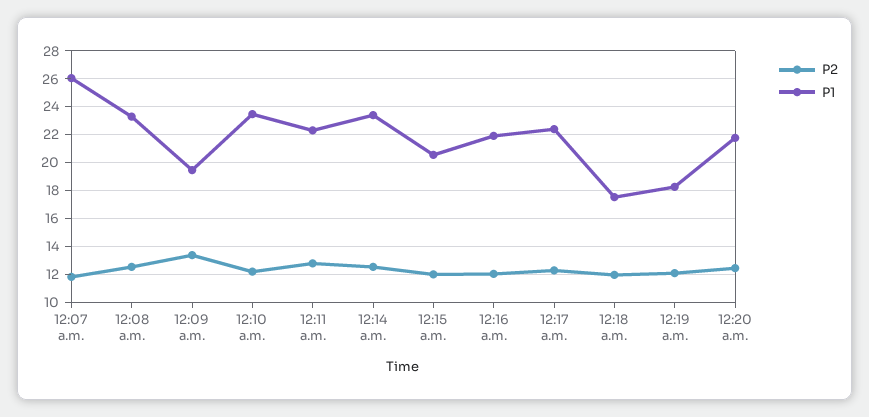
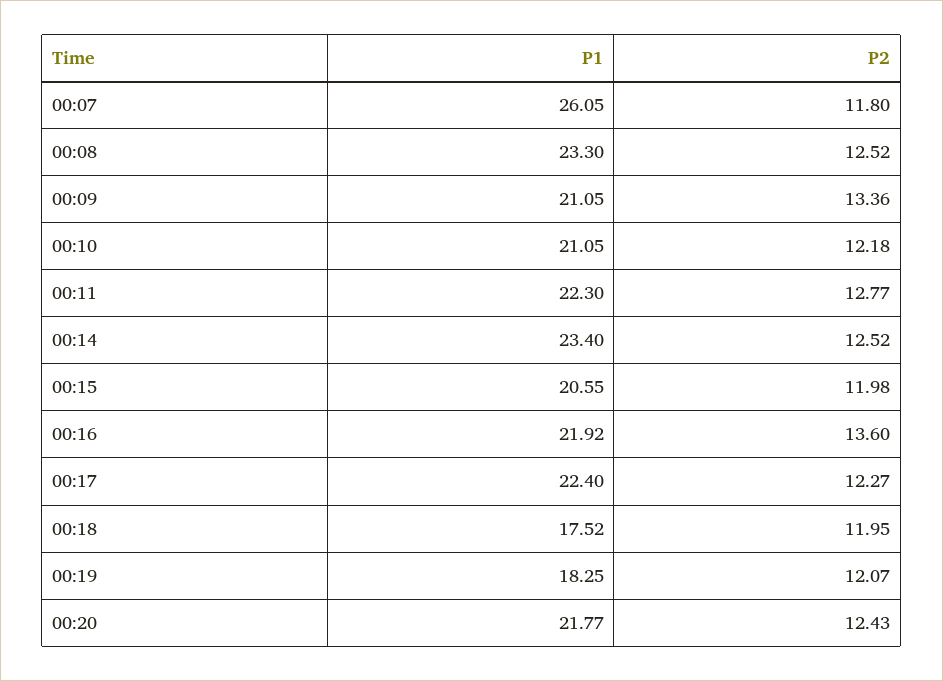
  {
    "P2": {
      "12:07 a.m.": 11.8,
      "12:08 a.m.": 12.52,
      "12:09 a.m.": 13.36,
      "12:10 a.m.": 12.18,
      "12:11 a.m.": 12.77,
      "12:14 a.m.": 12.52,
      "12:15 a.m.": 11.98,
-     "12:16 a.m.": 12,
+     "12:16 a.m.": 13.6,
      "12:17 a.m.": 12.27,
      "12:18 a.m.": 11.95,
      "12:19 a.m.": 12.07,
      "12:20 a.m.": 12.43
    },
    "P1": {
      "12:07 a.m.": 26.05,
      "12:08 a.m.": 23.3,
-     "12:09 a.m.": 19.5,
+     "12:09 a.m.": 21.05,
-     "12:10 a.m.": 23.5,
+     "12:10 a.m.": 21.05,
      "12:11 a.m.": 22.3,
      "12:14 a.m.": 23.4,
      "12:15 a.m.": 20.55,
      "12:16 a.m.": 21.92,
      "12:17 a.m.": 22.4,
      "12:18 a.m.": 17.52,
      "12:19 a.m.": 18.25,
      "12:20 a.m.": 21.77
    }
  }

